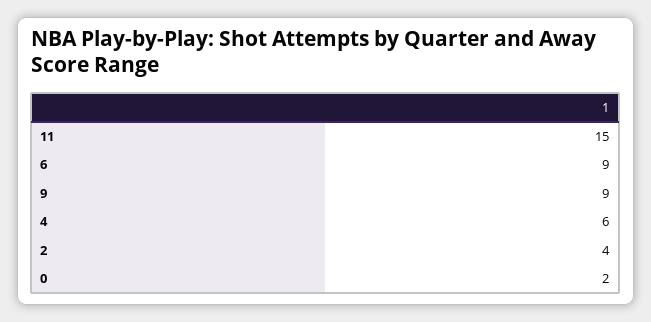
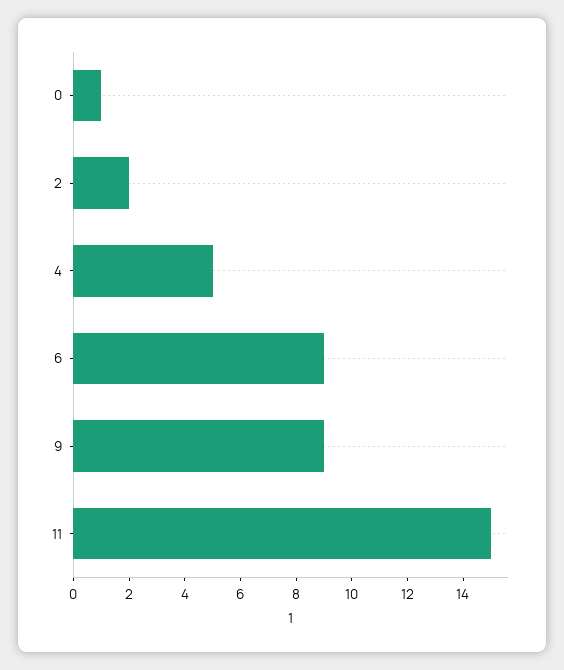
  {
    "11": 15,
    "6": 9,
    "9": 9,
-   "4": 6,
+   "4": 5,
-   "2": 4,
+   "2": 2,
-   "0": 2
+   "0": 1
  }

